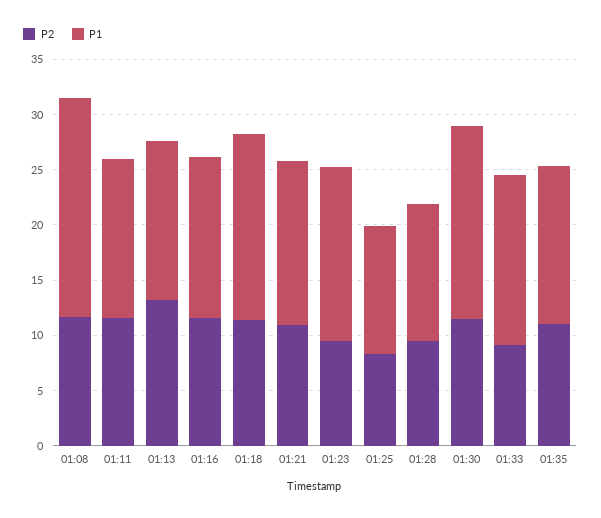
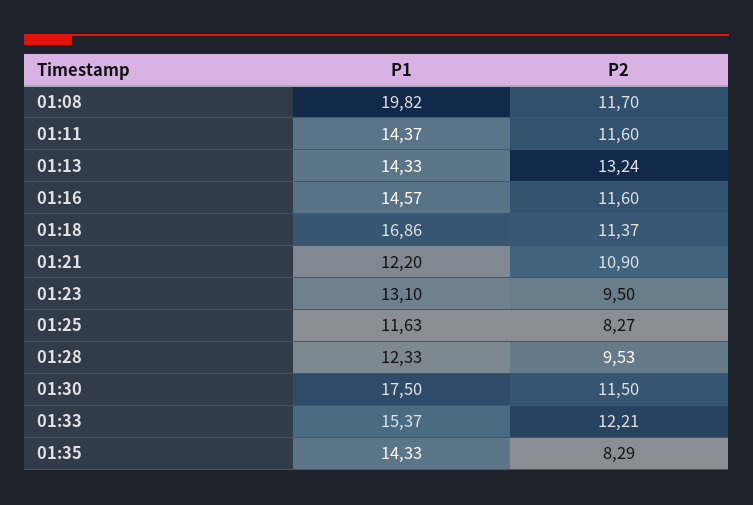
  {
    "P2": {
      "01:08": 11.7,
      "01:11": 11.6,
      "01:13": 13.24,
      "01:16": 11.6,
      "01:18": 11.37,
      "01:21": 10.9,
      "01:23": 9.5,
      "01:25": 8.27,
      "01:28": 9.53,
      "01:30": 11.5,
-     "01:33": 9,
+     "01:33": 12.21,
-     "01:35": 11
+     "01:35": 8.29
    },
    "P1": {
      "01:08": 19.82,
      "01:11": 14.37,
      "01:13": 14.33,
      "01:16": 14.57,
      "01:18": 16.86,
-     "01:21": 15,
+     "01:21": 12.2,
-     "01:23": 16,
+     "01:23": 13.1,
      "01:25": 11.63,
      "01:28": 12.33,
      "01:30": 17.5,
      "01:33": 15.37,
      "01:35": 14.33
    }
  }

